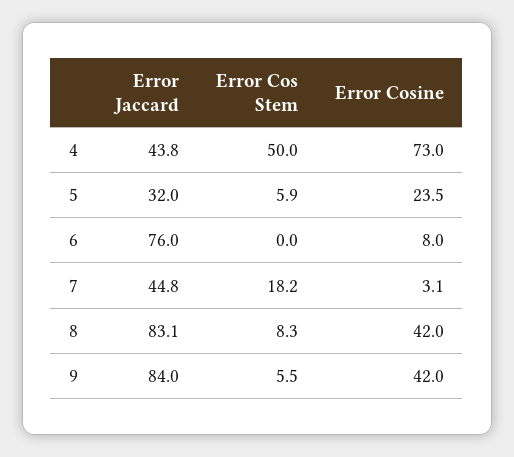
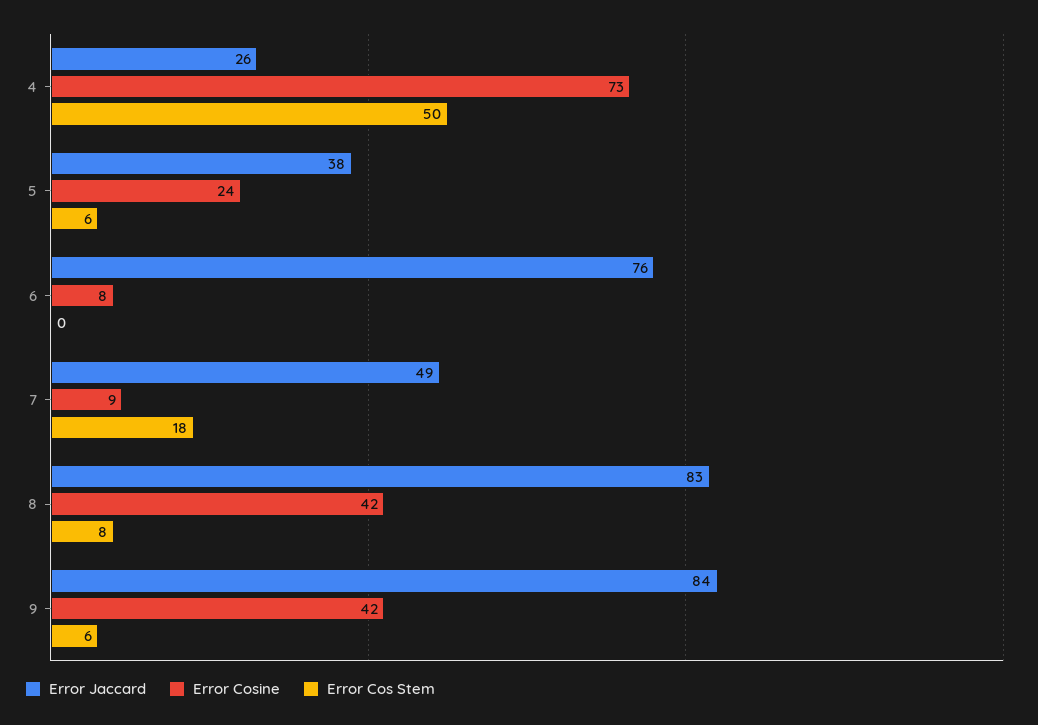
  {
    "Error Jaccard": {
-     "4": 43.8,
+     "4": 26,
-     "5": 32,
+     "5": 38,
      "6": 76,
-     "7": 44.8,
+     "7": 49,
      "8": 83.1,
      "9": 84
    },
    "Error Cos Stem": {
      "4": 50,
      "5": 5.9,
      "6": 0,
      "7": 18.2,
      "8": 8.3,
      "9": 5.5
    },
    "Error Cosine": {
      "4": 73,
      "5": 23.5,
      "6": 8,
-     "7": 3.1,
+     "7": 9,
      "8": 42,
      "9": 42
    }
  }

